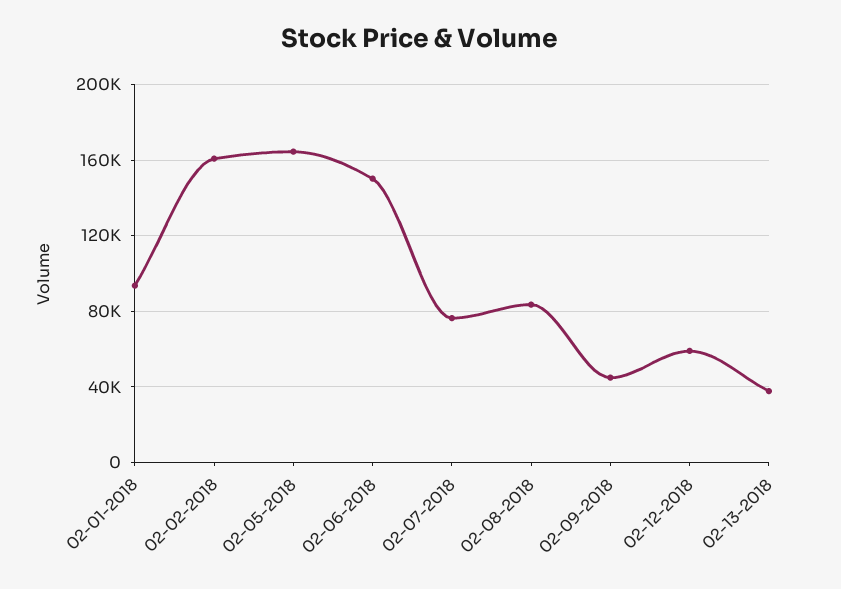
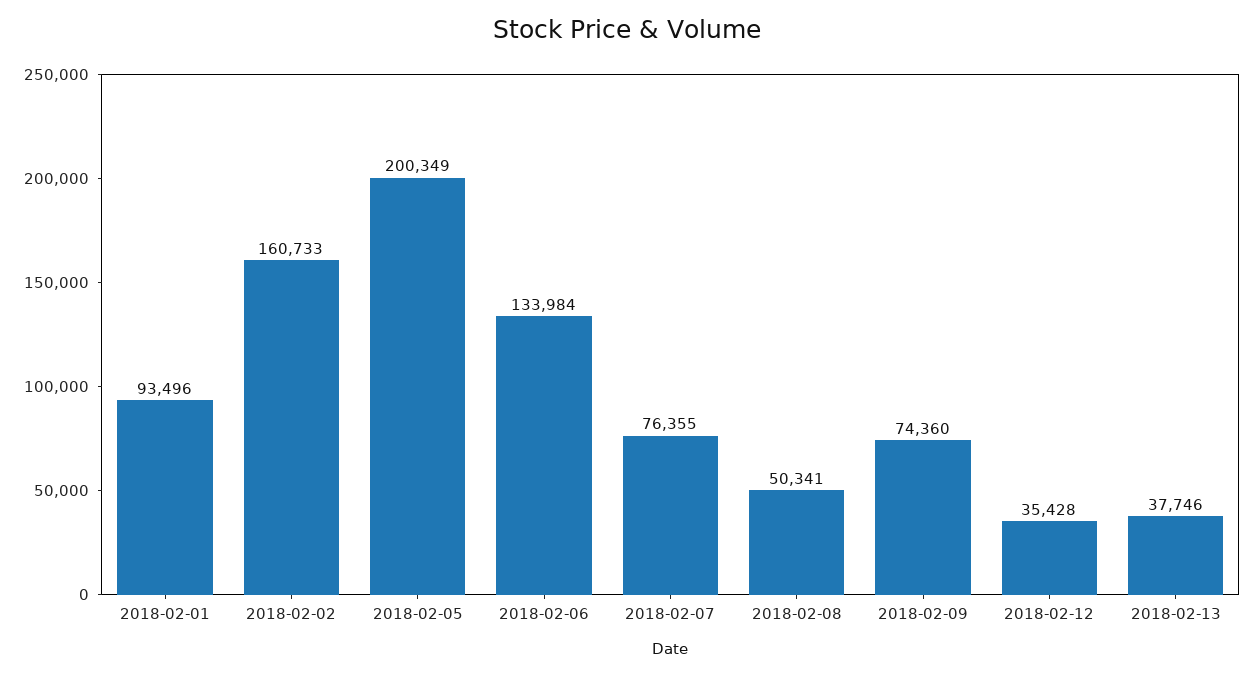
  {
    "02-01-2018": 93496,
    "02-02-2018": 160733,
-   "02-05-2018": 165000,
+   "02-05-2018": 200349,
-   "02-06-2018": 150000,
+   "02-06-2018": 133984,
    "02-07-2018": 76355,
-   "02-08-2018": 85000,
+   "02-08-2018": 50341,
-   "02-09-2018": 45000,
+   "02-09-2018": 74360,
-   "02-12-2018": 60000,
+   "02-12-2018": 35428,
    "02-13-2018": 37746
  }

